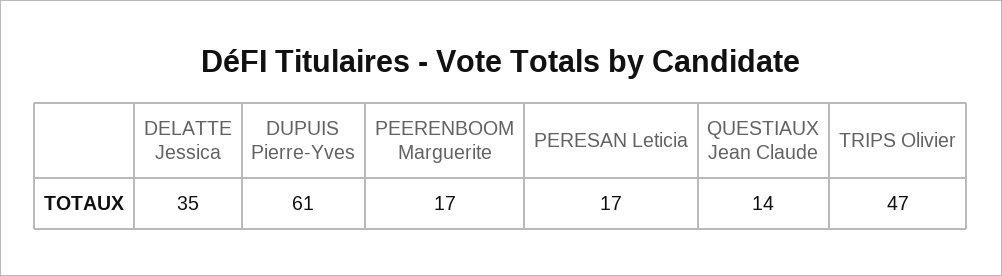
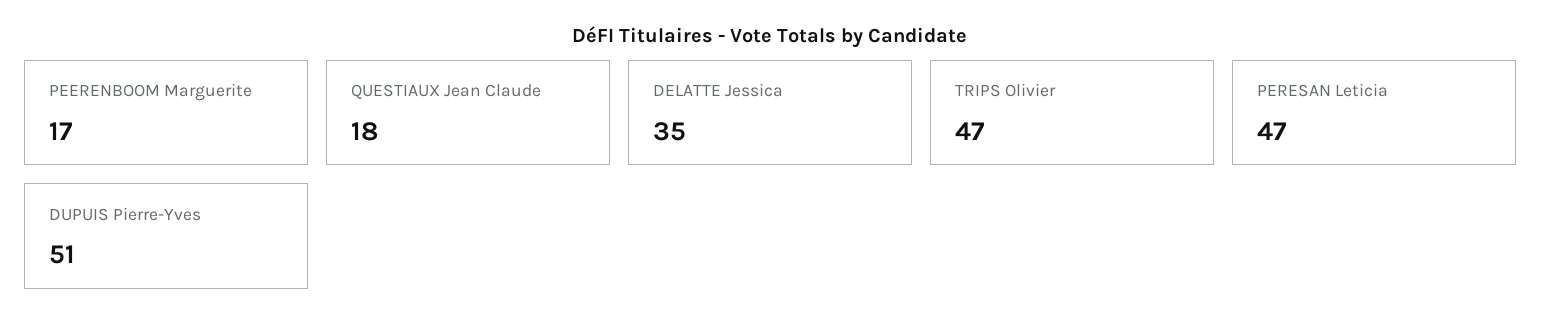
  {
    "DELATTE Jessica": 35,
-   "DUPUIS Pierre-Yves": 61,
+   "DUPUIS Pierre-Yves": 51,
    "PEERENBOOM Marguerite": 17,
-   "PERESAN Leticia": 17,
+   "PERESAN Leticia": 47,
-   "QUESTIAUX Jean Claude": 14,
+   "QUESTIAUX Jean Claude": 18,
    "TRIPS Olivier": 47
  }

